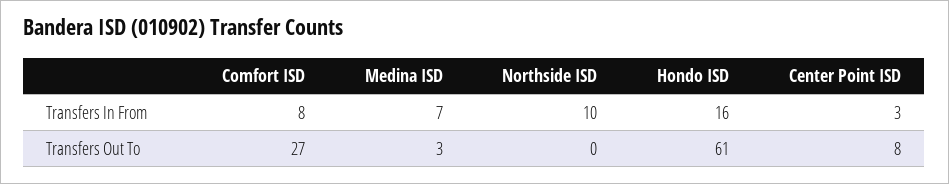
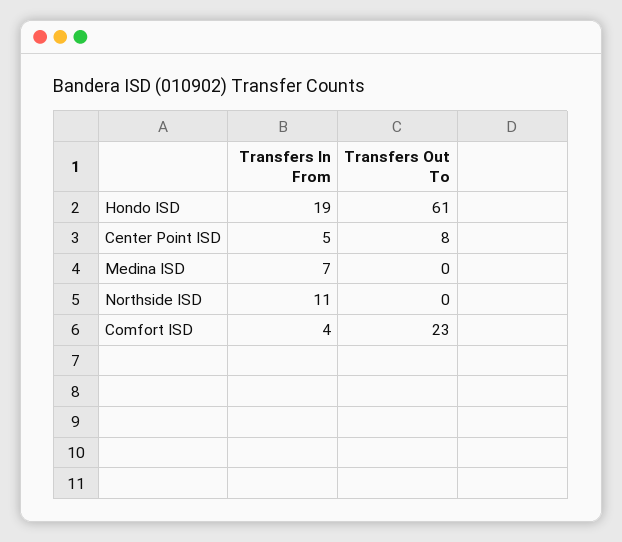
  {
    "Comfort ISD": {
-     "Transfers In From": 8,
+     "Transfers In From": 4,
-     "Transfers Out To": 27
+     "Transfers Out To": 23
    },
    "Medina ISD": {
      "Transfers In From": 7,
-     "Transfers Out To": 3
+     "Transfers Out To": 0
    },
    "Northside ISD": {
-     "Transfers In From": 10,
+     "Transfers In From": 11,
      "Transfers Out To": 0
    },
    "Hondo ISD": {
-     "Transfers In From": 16,
+     "Transfers In From": 19,
      "Transfers Out To": 61
    },
    "Center Point ISD": {
-     "Transfers In From": 3,
+     "Transfers In From": 5,
      "Transfers Out To": 8
    }
  }

